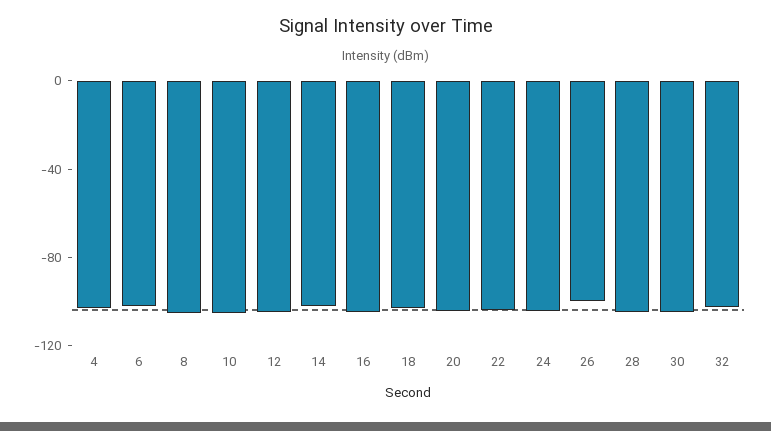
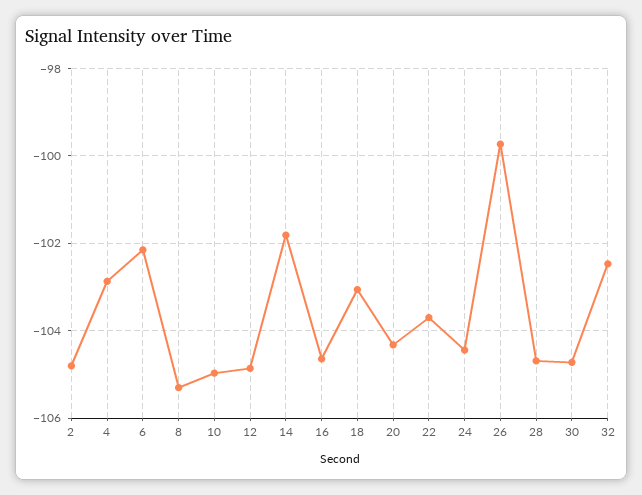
  {
    "4": -102.8,
    "6": -102.2,
    "8": -105.4,
    "10": -105,
    "12": -104.8,
    "14": -101.8,
    "16": -104.6,
    "18": -103,
    "20": -104.4,
    "22": -103.8,
    "24": -104.4,
    "26": -99.8,
    "28": -104.6,
    "30": -104.8,
-   "32": -102.4
+   "32": -102.4,
+   "2": -104.8
  }

